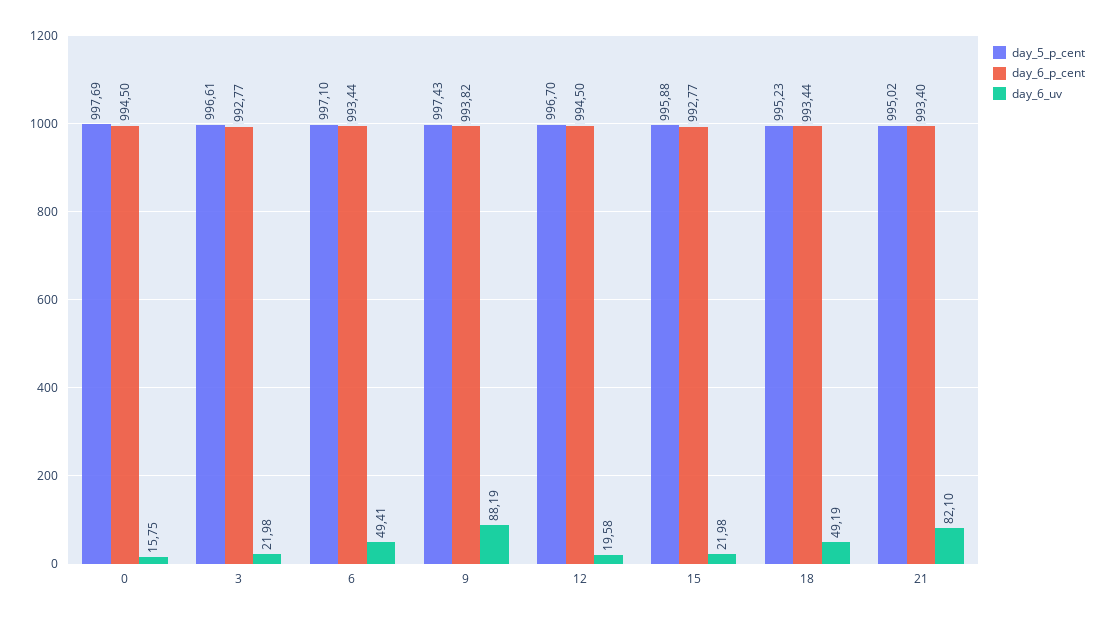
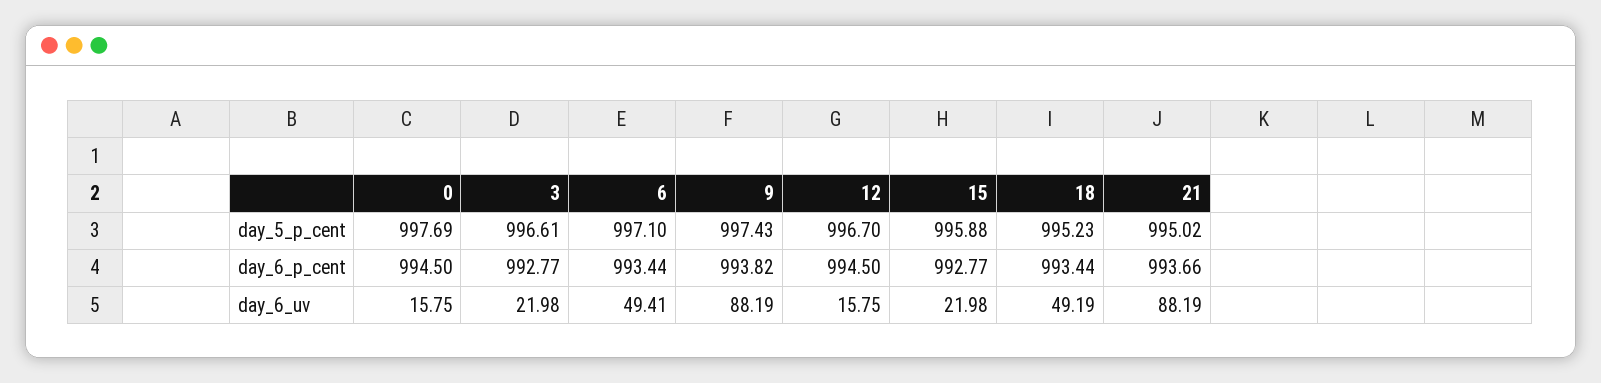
  {
    "day_5_p_cent": {
      "0": 997.69,
      "3": 996.61,
      "6": 997.1,
      "9": 997.43,
      "12": 996.7,
      "15": 995.88,
      "18": 995.23,
      "21": 995.02
    },
    "day_6_p_cent": {
      "0": 994.5,
      "3": 992.77,
      "6": 993.44,
      "9": 993.82,
      "12": 994.5,
      "15": 992.77,
      "18": 993.44,
-     "21": 993.4
+     "21": 993.66
    },
    "day_6_uv": {
      "0": 15.75,
      "3": 21.98,
      "6": 49.41,
      "9": 88.19,
-     "12": 19.58,
+     "12": 15.75,
      "15": 21.98,
      "18": 49.19,
-     "21": 82.1
+     "21": 88.19
    }
  }

